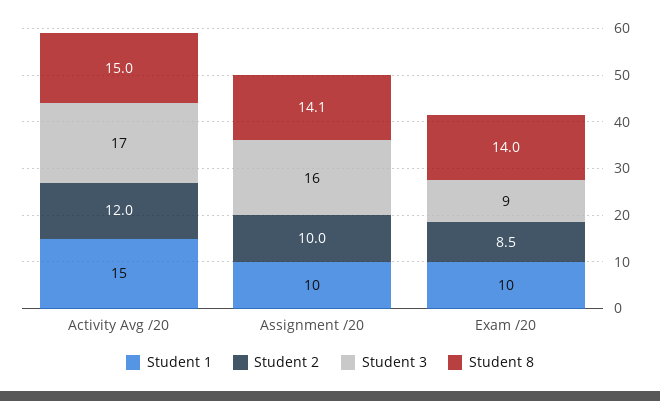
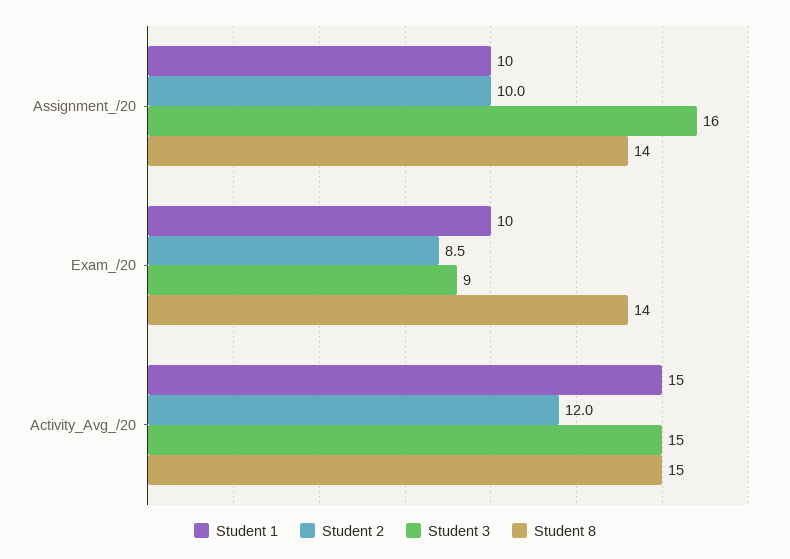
  {
    "Student 1": {
      "Activity Avg /20": 15,
      "Assignment /20": 10,
      "Exam /20": 10
    },
    "Student 2": {
      "Activity Avg /20": 12,
      "Assignment /20": 10,
      "Exam /20": 8.5
    },
    "Student 3": {
-     "Activity Avg /20": 17,
+     "Activity Avg /20": 15,
      "Assignment /20": 16,
      "Exam /20": 9
    },
    "Student 8": {
      "Activity Avg /20": 15,
-     "Assignment /20": 14.1,
+     "Assignment /20": 14,
      "Exam /20": 14
    }
  }

